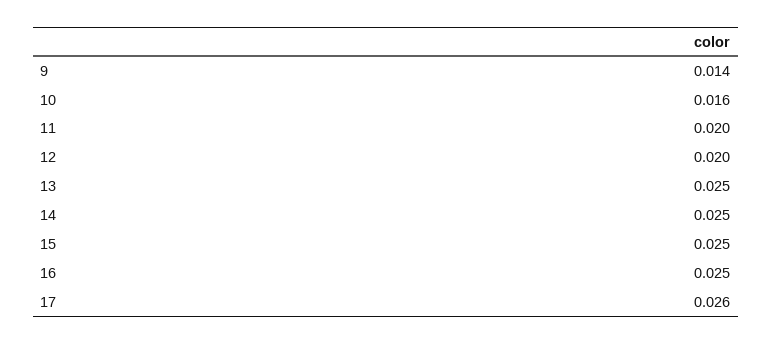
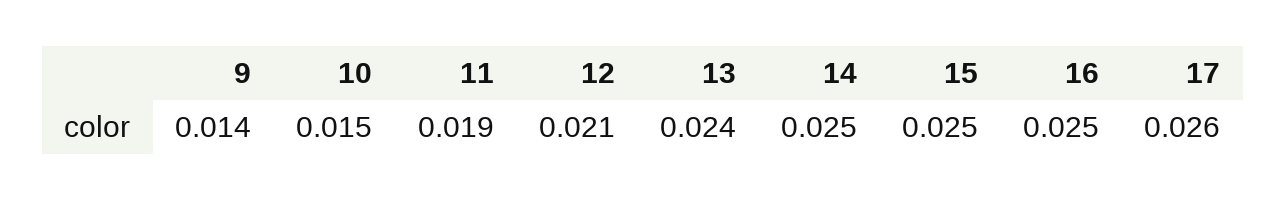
  {
    "9": 0.014,
-   "10": 0.016,
+   "10": 0.015,
-   "11": 0.02,
+   "11": 0.019,
-   "12": 0.02,
+   "12": 0.021,
-   "13": 0.025,
+   "13": 0.024,
    "14": 0.025,
    "15": 0.025,
    "16": 0.025,
    "17": 0.026
  }

